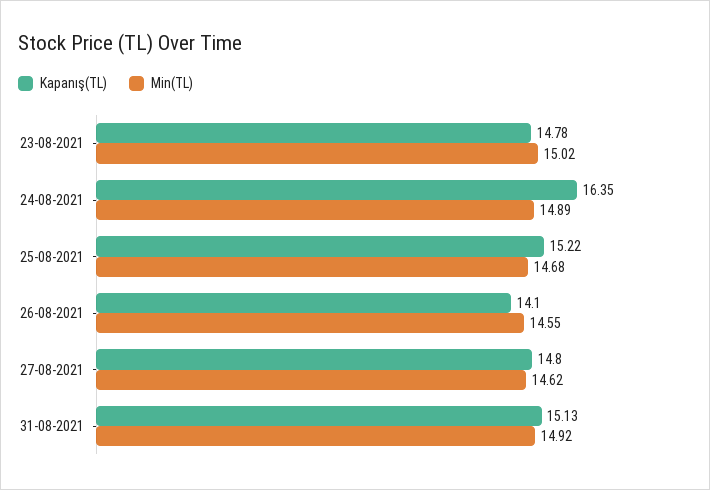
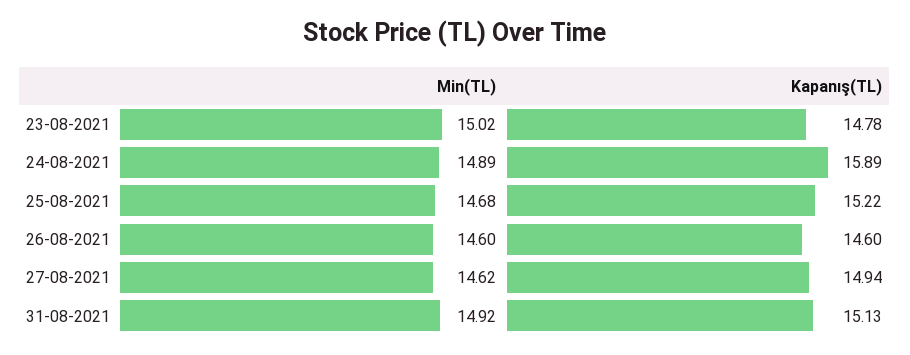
  {
    "Kapanış(TL)": {
      "23-08-2021": 14.78,
-     "24-08-2021": 16.35,
+     "24-08-2021": 15.89,
      "25-08-2021": 15.22,
-     "26-08-2021": 14.1,
+     "26-08-2021": 14.6,
-     "27-08-2021": 14.8,
+     "27-08-2021": 14.94,
      "31-08-2021": 15.13
    },
    "Min(TL)": {
      "23-08-2021": 15.02,
      "24-08-2021": 14.89,
      "25-08-2021": 14.68,
-     "26-08-2021": 14.55,
+     "26-08-2021": 14.6,
      "27-08-2021": 14.62,
      "31-08-2021": 14.92
    }
  }

